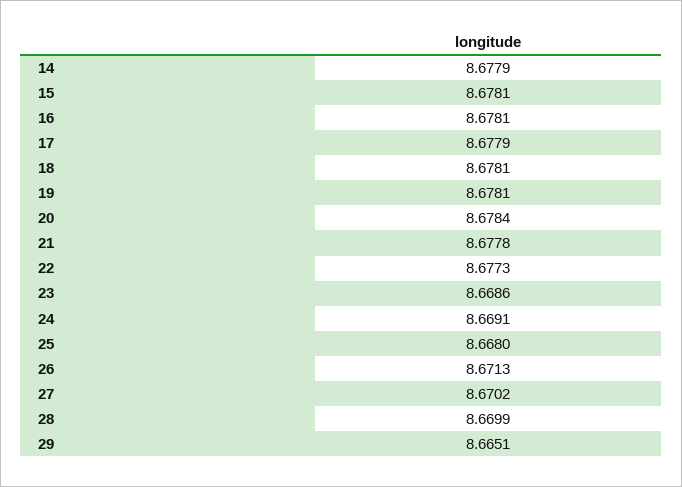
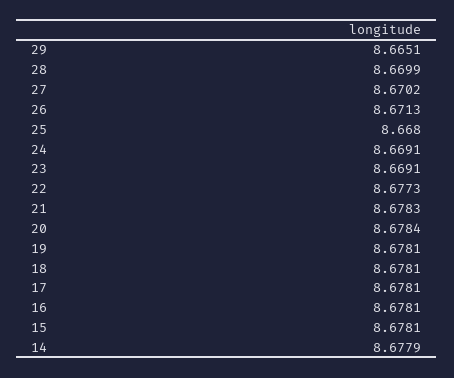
  {
    "14": 8.6779,
    "15": 8.6781,
    "16": 8.6781,
-   "17": 8.6779,
+   "17": 8.6781,
    "18": 8.6781,
    "19": 8.6781,
    "20": 8.6784,
-   "21": 8.6778,
+   "21": 8.6783,
    "22": 8.6773,
-   "23": 8.6686,
+   "23": 8.6691,
    "24": 8.6691,
    "25": 8.668,
    "26": 8.6713,
    "27": 8.6702,
    "28": 8.6699,
    "29": 8.6651
  }

